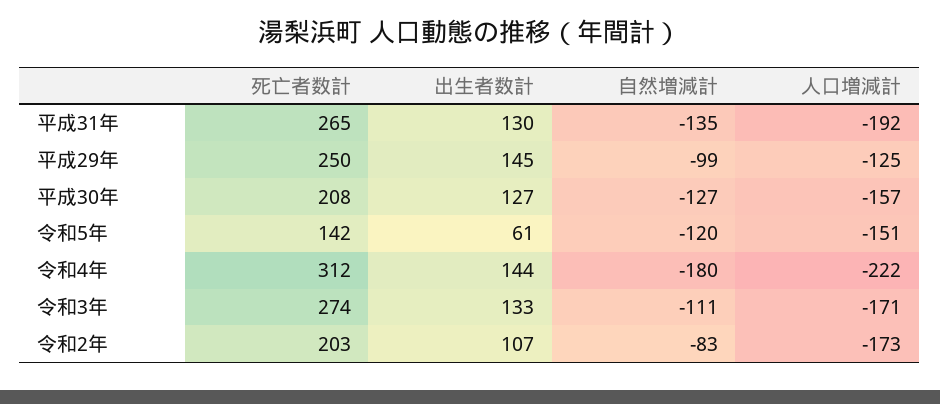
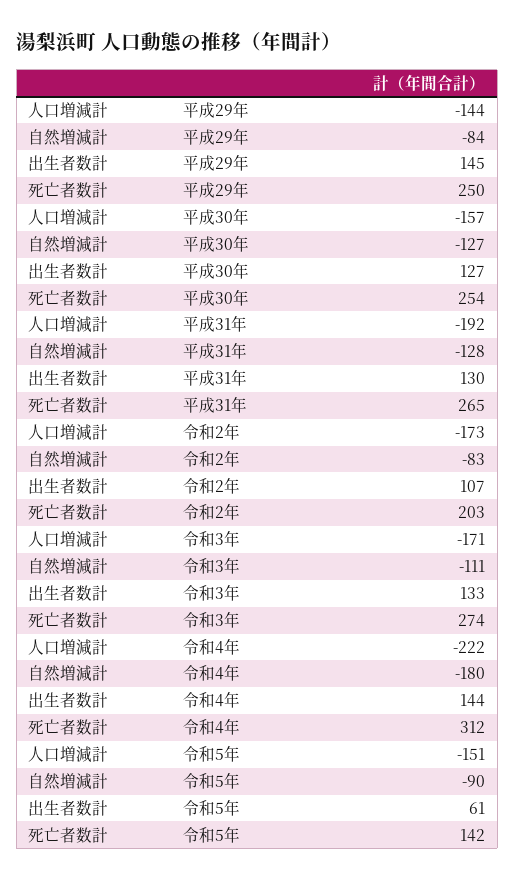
  {
    "死亡者数計": {
      "平成31年": 265,
      "平成29年": 250,
-     "平成30年": 208,
+     "平成30年": 254,
      "令和5年": 142,
      "令和4年": 312,
      "令和3年": 274,
      "令和2年": 203
    },
    "出生者数計": {
      "平成31年": 130,
      "平成29年": 145,
      "平成30年": 127,
      "令和5年": 61,
      "令和4年": 144,
      "令和3年": 133,
      "令和2年": 107
    },
    "自然増減計": {
-     "平成31年": -135,
+     "平成31年": -128,
-     "平成29年": -99,
+     "平成29年": -84,
      "平成30年": -127,
-     "令和5年": -120,
+     "令和5年": -90,
      "令和4年": -180,
      "令和3年": -111,
      "令和2年": -83
    },
    "人口増減計": {
      "平成31年": -192,
-     "平成29年": -125,
+     "平成29年": -144,
      "平成30年": -157,
      "令和5年": -151,
      "令和4年": -222,
      "令和3年": -171,
      "令和2年": -173
    }
  }

